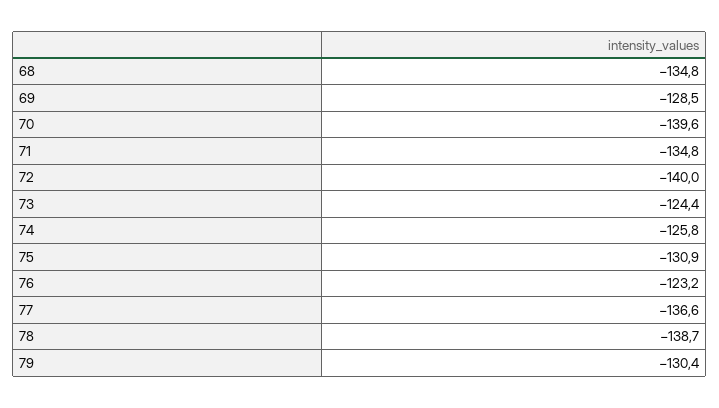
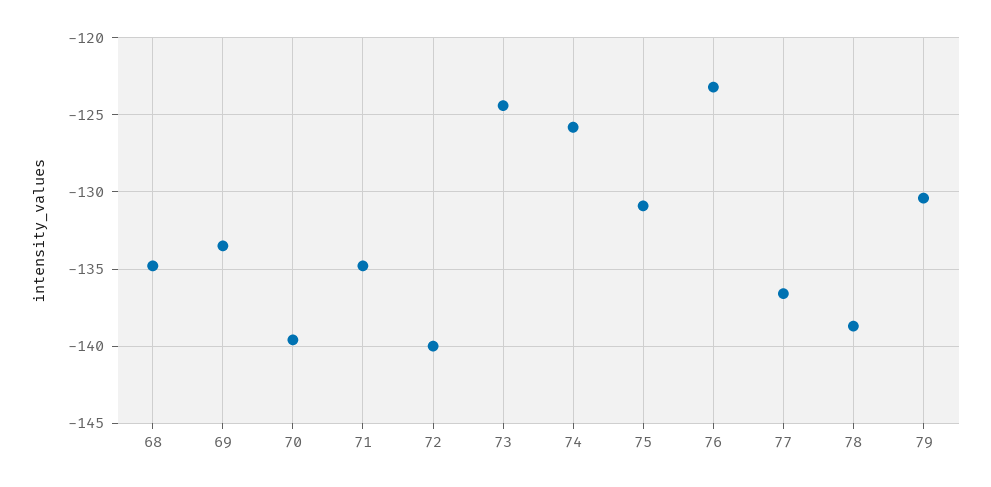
  {
    "68": -134.8,
-   "69": -128.5,
+   "69": -133.5,
    "70": -139.6,
    "71": -134.8,
    "72": -140,
    "73": -124.4,
    "74": -125.8,
    "75": -130.9,
    "76": -123.2,
    "77": -136.6,
    "78": -138.7,
    "79": -130.4
  }

